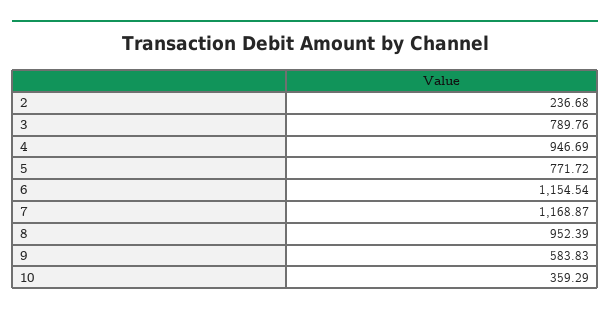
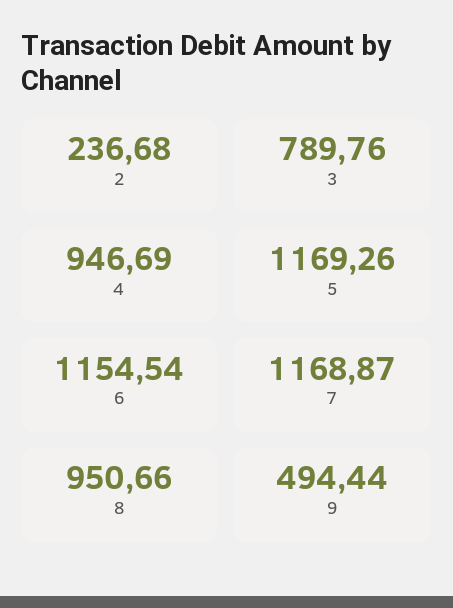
  {
    "2": 236.68,
    "3": 789.76,
    "4": 946.69,
-   "5": 771.72,
+   "5": 1169.26,
    "6": 1154.54,
    "7": 1168.87,
-   "8": 952.39,
+   "8": 950.66,
-   "9": 583.83,
+   "9": 494.44
-   "10": 359.29
  }

